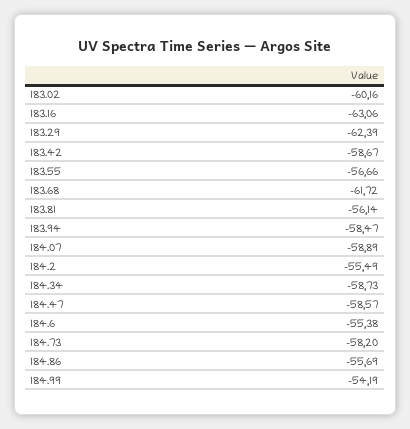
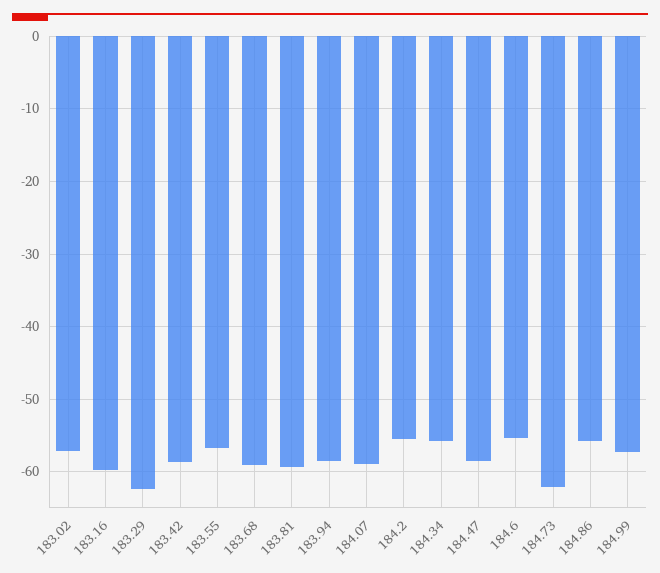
  {
-   "183.02": -60.16,
+   "183.02": -57,
-   "183.16": -63.06,
+   "183.16": -60,
    "183.29": -62.39,
    "183.42": -58.67,
    "183.55": -56.66,
-   "183.68": -61.72,
+   "183.68": -59,
-   "183.81": -56.14,
+   "183.81": -59,
    "183.94": -58.47,
    "184.07": -58.89,
    "184.2": -55.49,
-   "184.34": -58.73,
+   "184.34": -56,
    "184.47": -58.57,
    "184.6": -55.38,
-   "184.73": -58.2,
+   "184.73": -62,
    "184.86": -55.69,
-   "184.99": -54.19
+   "184.99": -57
  }

